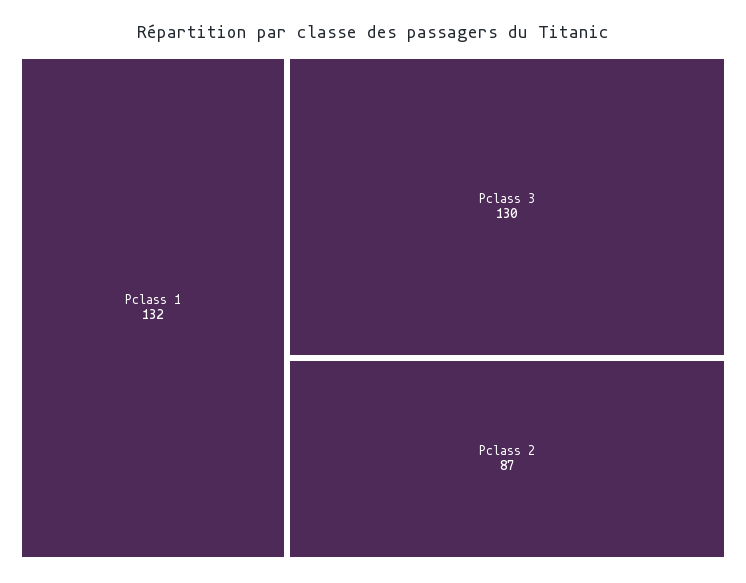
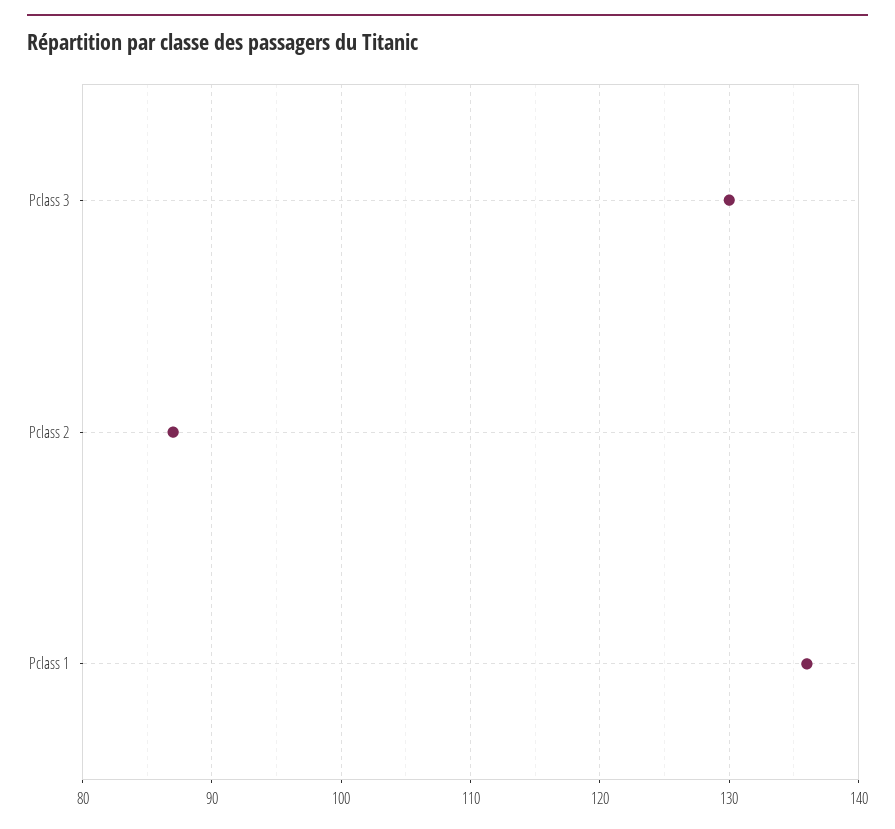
  {
-   "Pclass 1": 132,
+   "Pclass 1": 136,
    "Pclass 3": 130,
    "Pclass 2": 87
  }

